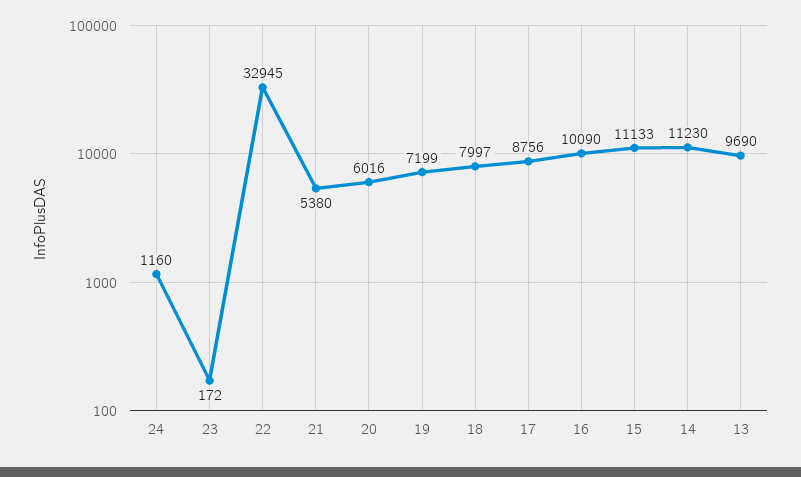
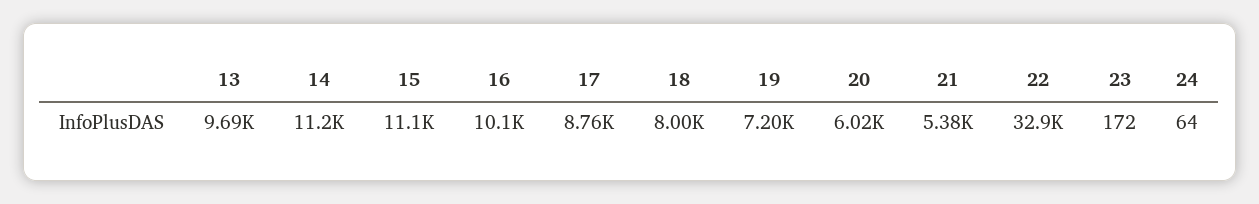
  {
-   "24": 1160,
+   "24": 64,
    "23": 172,
    "22": 32945,
    "21": 5380,
    "20": 6016,
    "19": 7199,
    "18": 7997,
    "17": 8756,
    "16": 10090,
    "15": 11133,
    "14": 11230,
    "13": 9690
  }

